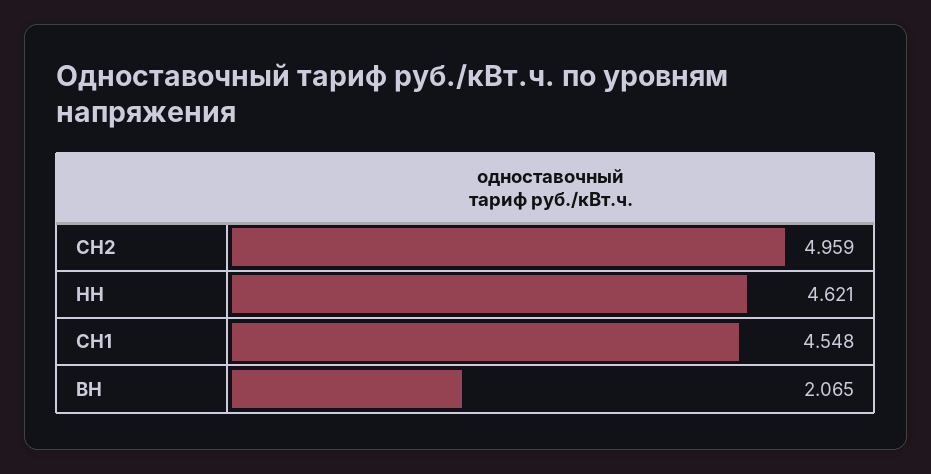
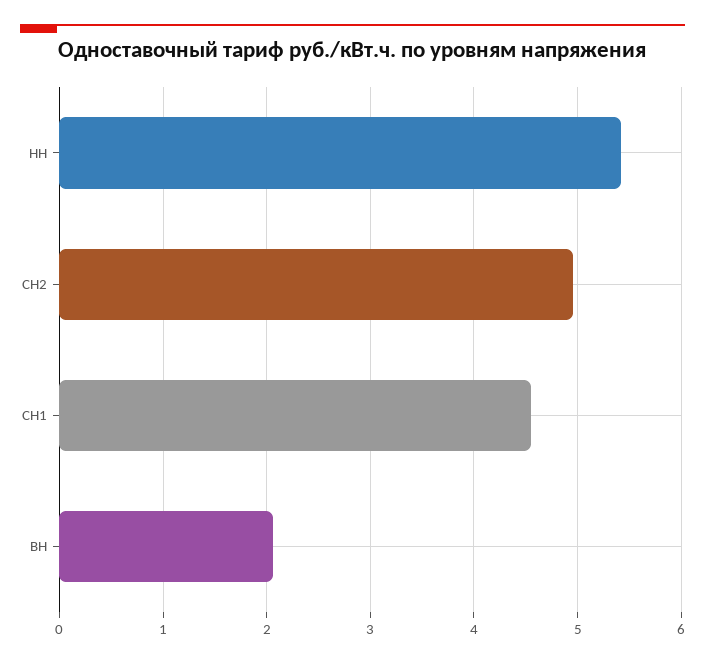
  {
    "СН2": 4.959,
-   "НН": 4.621,
+   "НН": 5.4,
    "СН1": 4.548,
    "ВН": 2.065
  }

